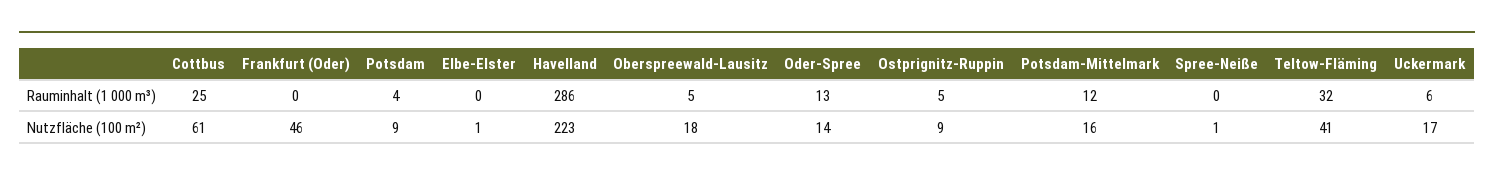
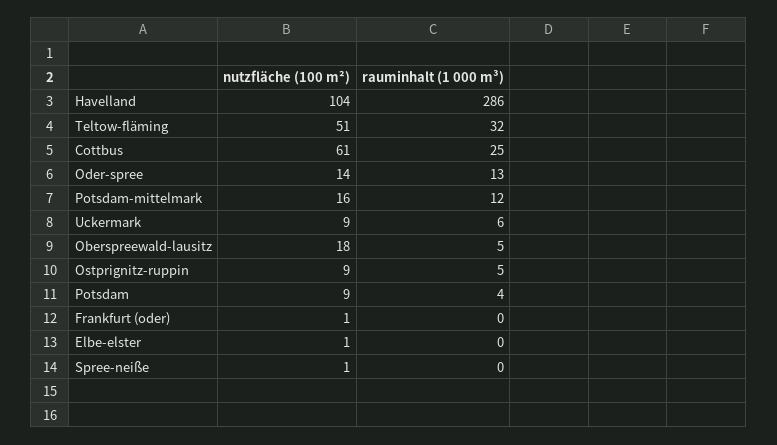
  {
    "Cottbus": {
      "Rauminhalt (1 000 m³)": 25,
      "Nutzfläche (100 m²)": 61
    },
    "Frankfurt (Oder)": {
      "Rauminhalt (1 000 m³)": 0,
-     "Nutzfläche (100 m²)": 46
+     "Nutzfläche (100 m²)": 1
    },
    "Potsdam": {
      "Rauminhalt (1 000 m³)": 4,
      "Nutzfläche (100 m²)": 9
    },
    "Elbe-Elster": {
      "Rauminhalt (1 000 m³)": 0,
      "Nutzfläche (100 m²)": 1
    },
    "Havelland": {
      "Rauminhalt (1 000 m³)": 286,
-     "Nutzfläche (100 m²)": 223
+     "Nutzfläche (100 m²)": 104
    },
    "Oberspreewald-Lausitz": {
      "Rauminhalt (1 000 m³)": 5,
      "Nutzfläche (100 m²)": 18
    },
    "Oder-Spree": {
      "Rauminhalt (1 000 m³)": 13,
      "Nutzfläche (100 m²)": 14
    },
    "Ostprignitz-Ruppin": {
      "Rauminhalt (1 000 m³)": 5,
      "Nutzfläche (100 m²)": 9
    },
    "Potsdam-Mittelmark": {
      "Rauminhalt (1 000 m³)": 12,
      "Nutzfläche (100 m²)": 16
    },
    "Spree-Neiße": {
      "Rauminhalt (1 000 m³)": 0,
      "Nutzfläche (100 m²)": 1
    },
    "Teltow-Fläming": {
      "Rauminhalt (1 000 m³)": 32,
-     "Nutzfläche (100 m²)": 41
+     "Nutzfläche (100 m²)": 51
    },
    "Uckermark": {
      "Rauminhalt (1 000 m³)": 6,
-     "Nutzfläche (100 m²)": 17
+     "Nutzfläche (100 m²)": 9
    }
  }

